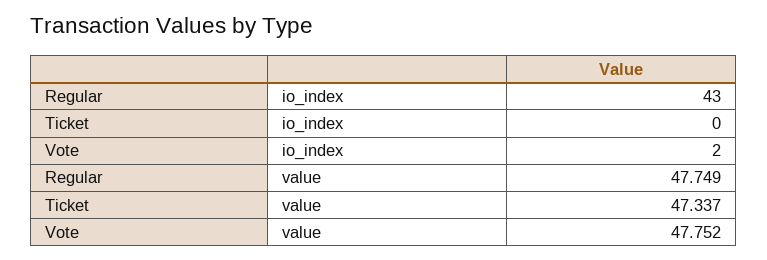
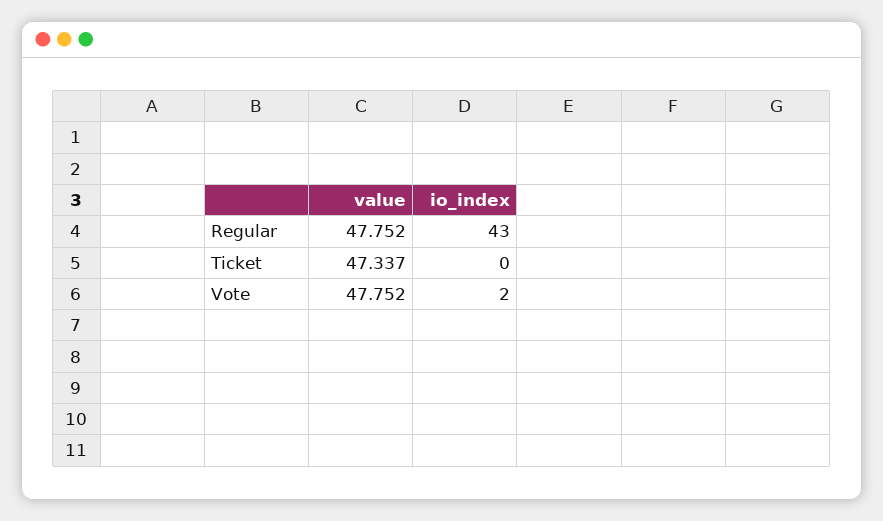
  {
    "Regular": {
      "io_index": 43,
-     "value": 47.749
+     "value": 47.752
    },
    "Ticket": {
      "io_index": 0,
      "value": 47.337
    },
    "Vote": {
      "io_index": 2,
      "value": 47.752
    }
  }

